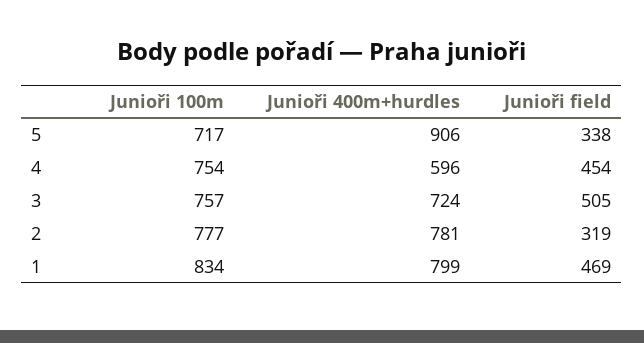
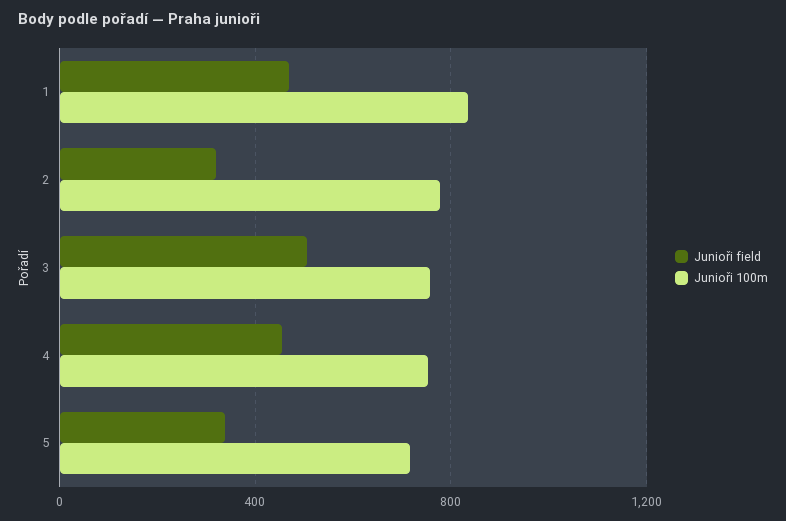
  {
    "Junioři 100m": {
      "5": 717,
      "4": 754,
      "3": 757,
      "2": 777,
      "1": 834
    },
-   "Junioři 400m+hurdles": {
-     "5": 906,
-     "4": 596,
-     "3": 724,
-     "2": 781,
-     "1": 799
-   },
    "Junioři field": {
      "5": 338,
      "4": 454,
      "3": 505,
      "2": 319,
      "1": 469
    }
  }

